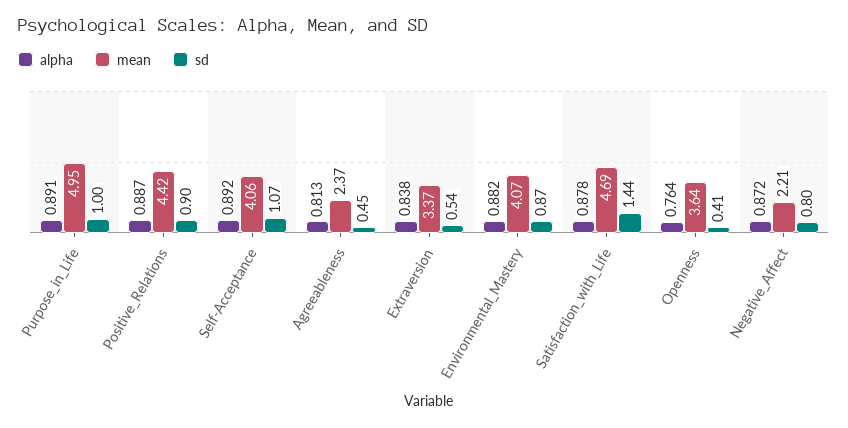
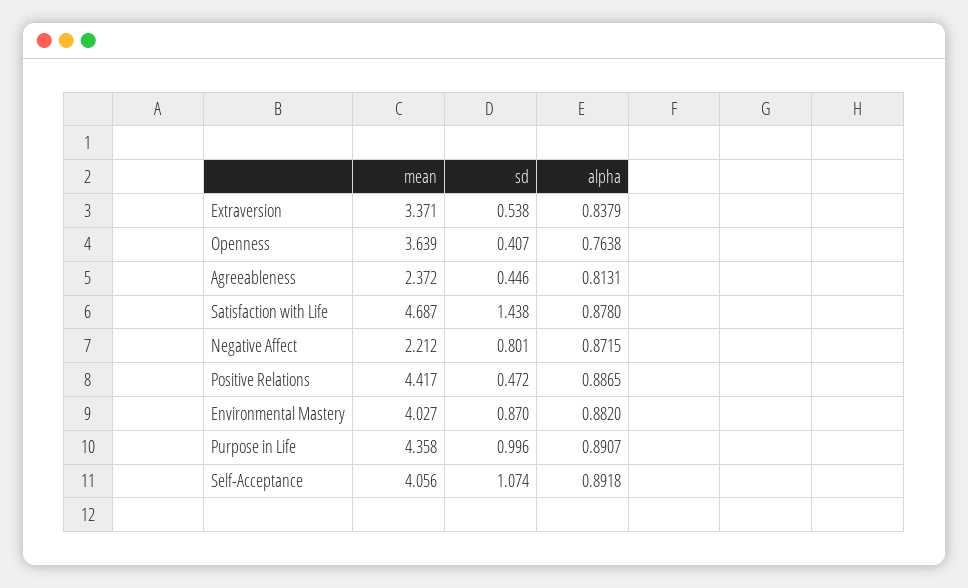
  {
    "alpha": {
      "Purpose_in_Life": 0.8907,
      "Positive_Relations": 0.8865,
      "Self-Acceptance": 0.8918,
      "Agreeableness": 0.8131,
      "Extraversion": 0.8379,
      "Environmental_Mastery": 0.882,
      "Satisfaction_with_Life": 0.878,
      "Openness": 0.7638,
      "Negative_Affect": 0.8715
    },
    "mean": {
-     "Purpose_in_Life": 4.95,
+     "Purpose_in_Life": 4.358,
      "Positive_Relations": 4.417,
      "Self-Acceptance": 4.056,
      "Agreeableness": 2.372,
      "Extraversion": 3.371,
-     "Environmental_Mastery": 4.07,
+     "Environmental_Mastery": 4.027,
      "Satisfaction_with_Life": 4.687,
      "Openness": 3.639,
      "Negative_Affect": 2.212
    },
    "sd": {
      "Purpose_in_Life": 0.996,
-     "Positive_Relations": 0.9,
+     "Positive_Relations": 0.472,
      "Self-Acceptance": 1.074,
      "Agreeableness": 0.446,
      "Extraversion": 0.538,
      "Environmental_Mastery": 0.87,
      "Satisfaction_with_Life": 1.438,
      "Openness": 0.407,
      "Negative_Affect": 0.801
    }
  }

